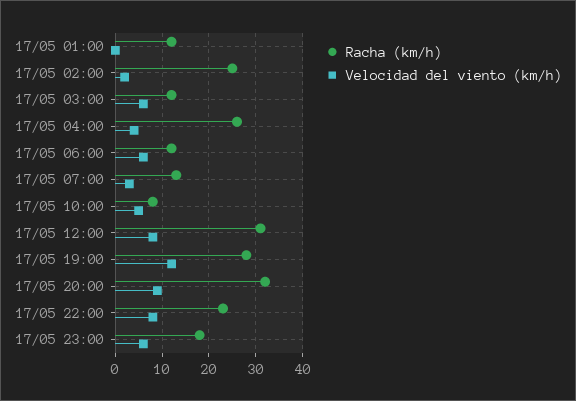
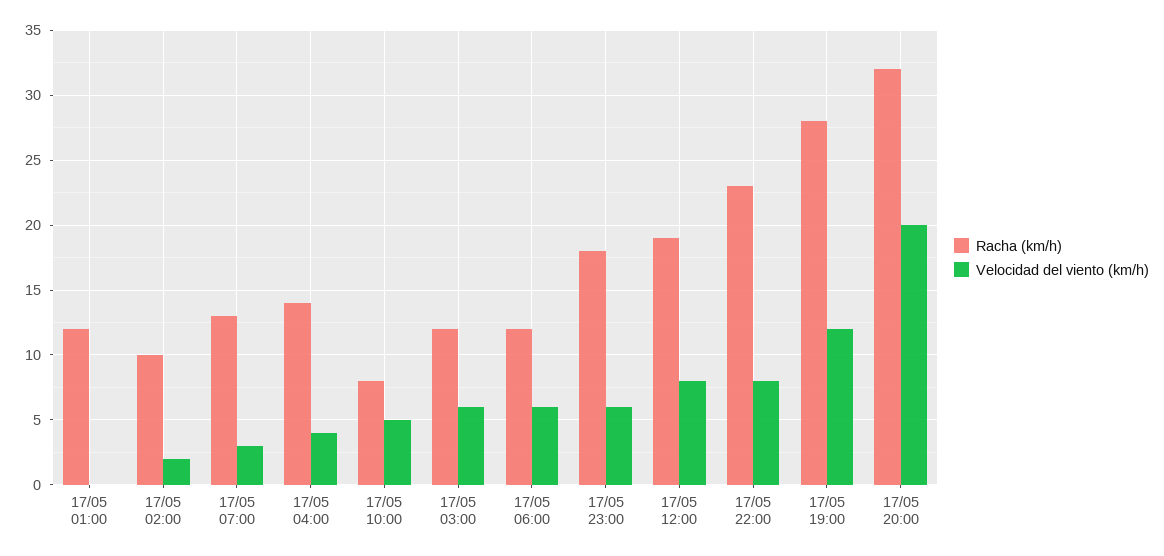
  {
    "Racha (km/h)": {
      "17/05 01:00": 12,
-     "17/05 02:00": 25,
+     "17/05 02:00": 10,
      "17/05 03:00": 12,
-     "17/05 04:00": 25,
+     "17/05 04:00": 14,
      "17/05 06:00": 12,
      "17/05 07:00": 13,
      "17/05 10:00": 8,
-     "17/05 12:00": 30,
+     "17/05 12:00": 19,
      "17/05 19:00": 28,
      "17/05 20:00": 32,
      "17/05 22:00": 23,
      "17/05 23:00": 18
    },
    "Velocidad del viento (km/h)": {
      "17/05 01:00": 0,
      "17/05 02:00": 2,
      "17/05 03:00": 6,
      "17/05 04:00": 4,
      "17/05 06:00": 6,
      "17/05 07:00": 3,
      "17/05 10:00": 5,
      "17/05 12:00": 8,
      "17/05 19:00": 12,
-     "17/05 20:00": 10,
+     "17/05 20:00": 20,
      "17/05 22:00": 8,
      "17/05 23:00": 6
    }
  }

